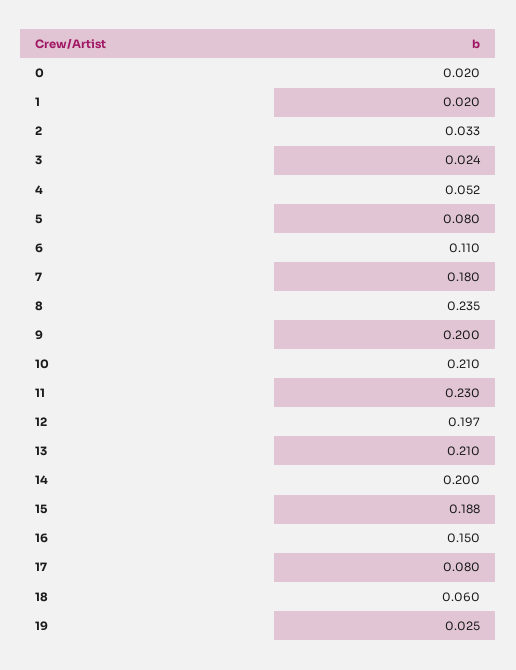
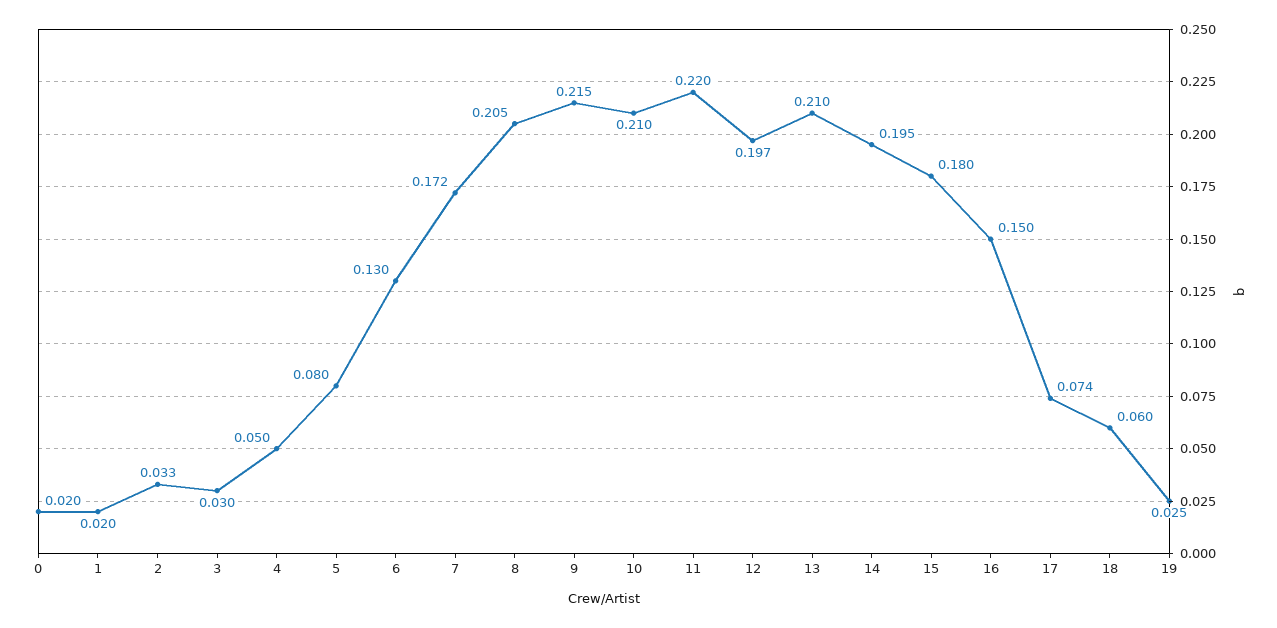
  {
    "0": 0.02,
    "1": 0.02,
    "2": 0.033,
-   "3": 0.024,
+   "3": 0.03,
-   "4": 0.052,
+   "4": 0.05,
    "5": 0.08,
-   "6": 0.11,
+   "6": 0.13,
-   "7": 0.18,
+   "7": 0.172,
-   "8": 0.235,
+   "8": 0.205,
-   "9": 0.2,
+   "9": 0.215,
    "10": 0.21,
-   "11": 0.23,
+   "11": 0.22,
    "12": 0.197,
    "13": 0.21,
-   "14": 0.2,
+   "14": 0.195,
-   "15": 0.188,
+   "15": 0.18,
    "16": 0.15,
-   "17": 0.08,
+   "17": 0.074,
    "18": 0.06,
    "19": 0.025
  }

